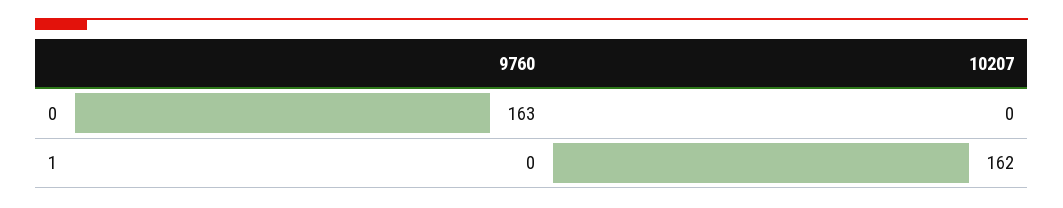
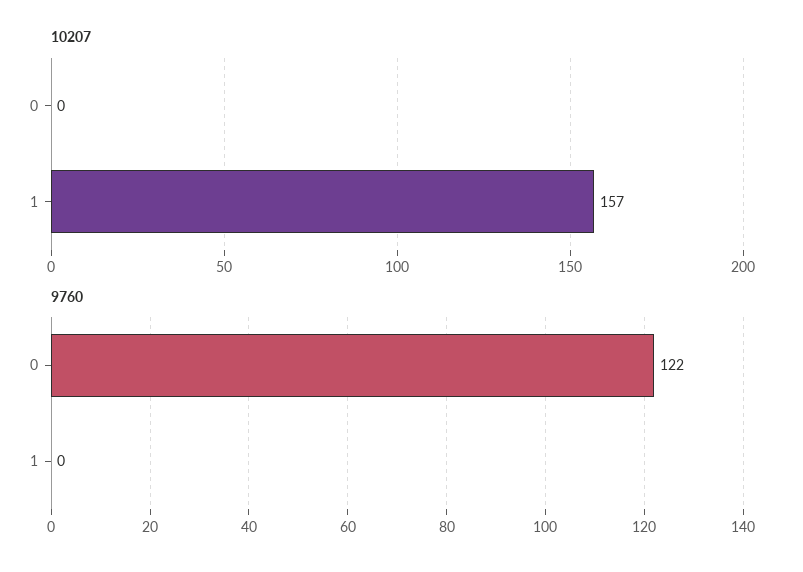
  {
    "9760": {
-     "0": 163,
+     "0": 122,
      "1": 0
    },
    "10207": {
      "0": 0,
-     "1": 162
+     "1": 157
    }
  }

